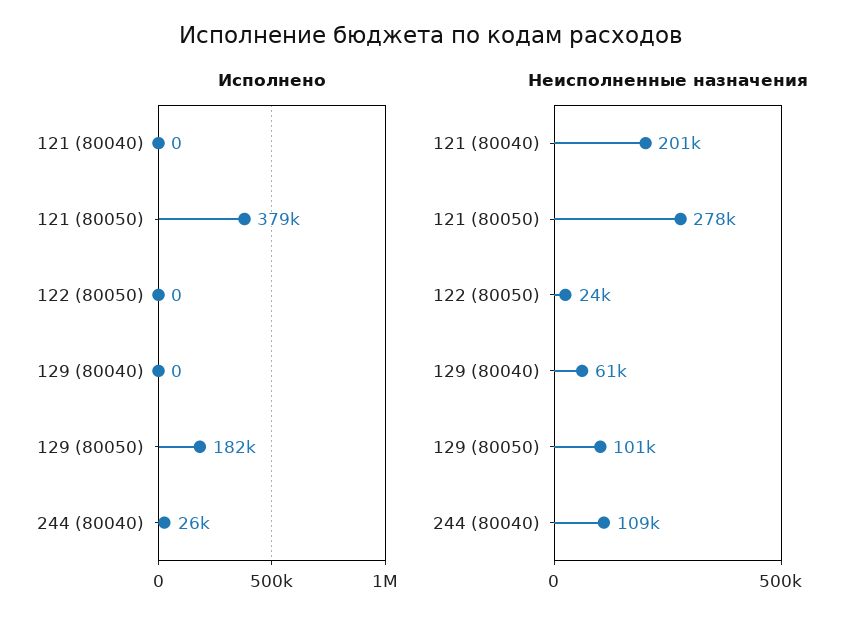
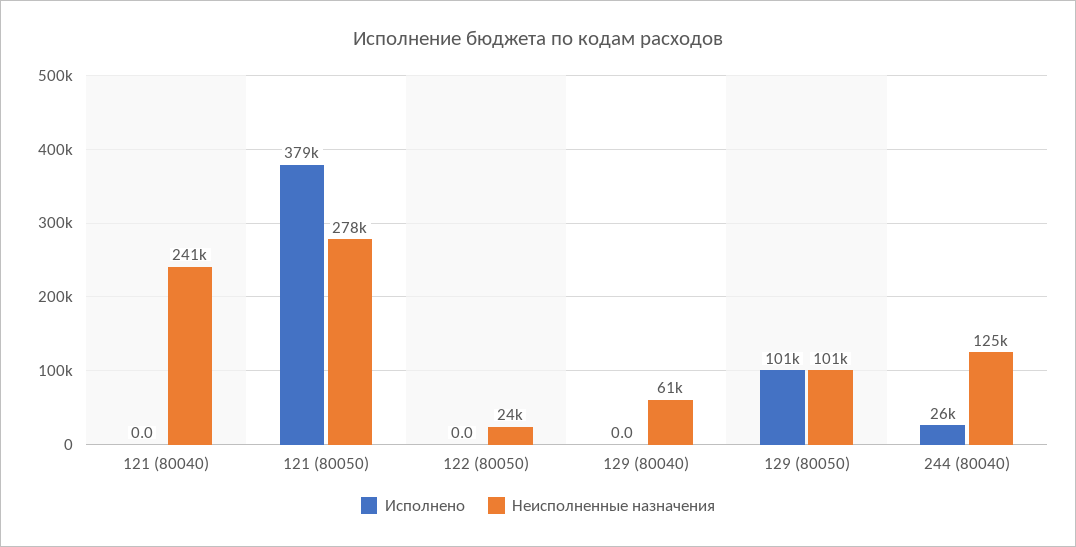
  {
    "Исполнено": {
      "121 (80040)": 0,
      "121 (80050)": 379000,
      "122 (80050)": 0,
      "129 (80040)": 0,
-     "129 (80050)": 182000,
+     "129 (80050)": 101000,
      "244 (80040)": 26000
    },
    "Неисполненные назначения": {
-     "121 (80040)": 201000,
+     "121 (80040)": 241000,
      "121 (80050)": 278000,
      "122 (80050)": 24000,
      "129 (80040)": 61000,
      "129 (80050)": 101000,
-     "244 (80040)": 109000
+     "244 (80040)": 125000
    }
  }

